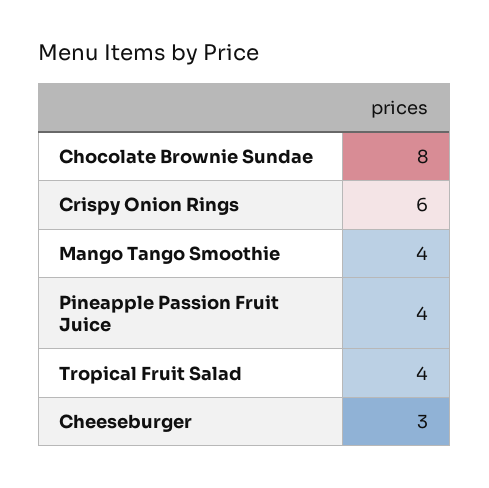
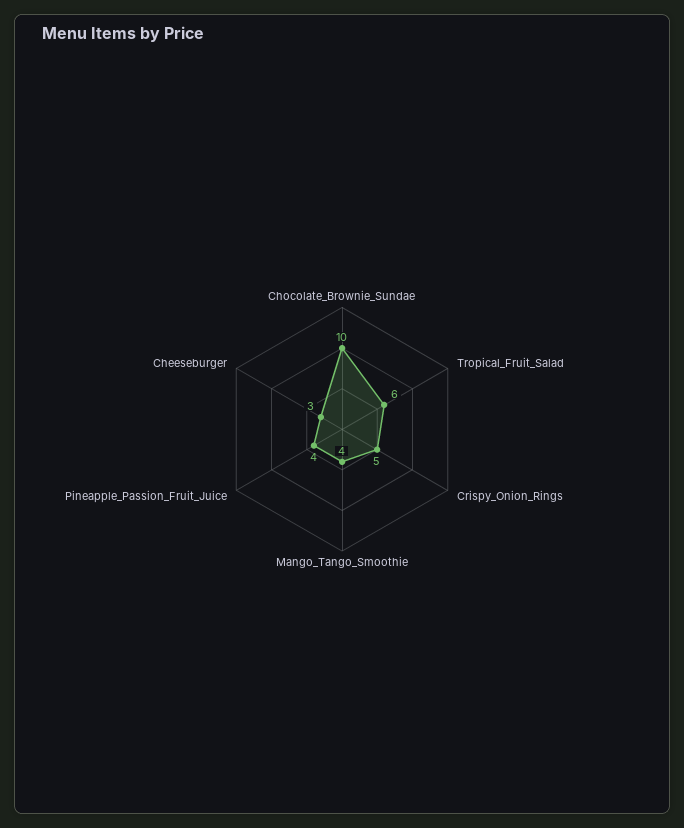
  {
-   "Chocolate Brownie Sundae": 8,
+   "Chocolate Brownie Sundae": 10,
-   "Crispy Onion Rings": 6,
+   "Crispy Onion Rings": 5,
    "Mango Tango Smoothie": 4,
    "Pineapple Passion Fruit Juice": 4,
-   "Tropical Fruit Salad": 4,
+   "Tropical Fruit Salad": 6,
    "Cheeseburger": 3
  }

